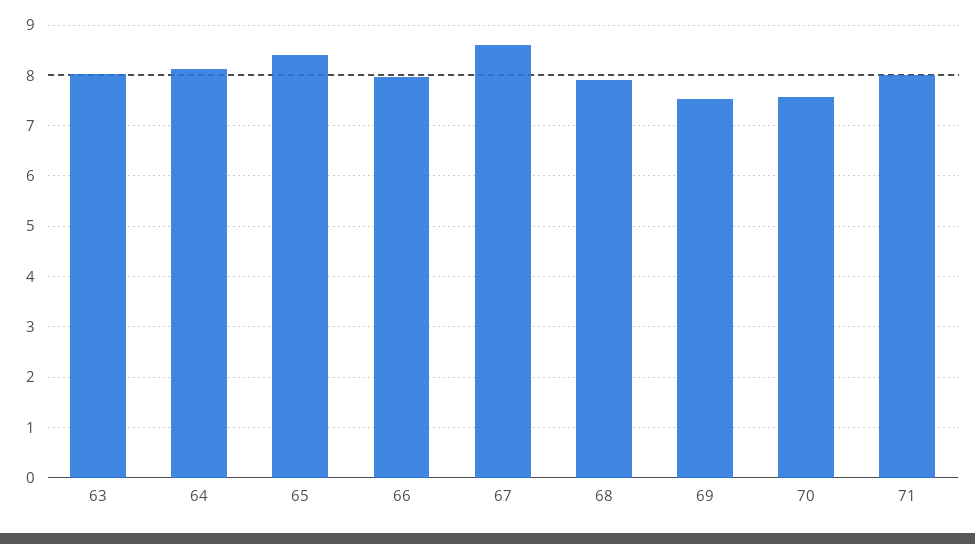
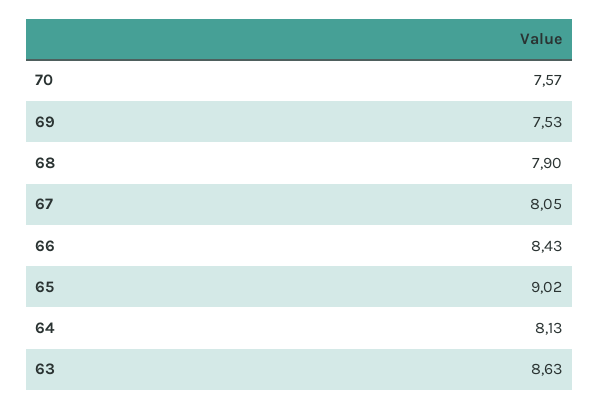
  {
-   "63": 8,
+   "63": 8.63,
    "64": 8.13,
-   "65": 8.4,
+   "65": 9.02,
-   "66": 8,
+   "66": 8.43,
-   "67": 8.6,
+   "67": 8.05,
    "68": 7.9,
    "69": 7.53,
-   "70": 7.57,
+   "70": 7.57
-   "71": 8
  }

